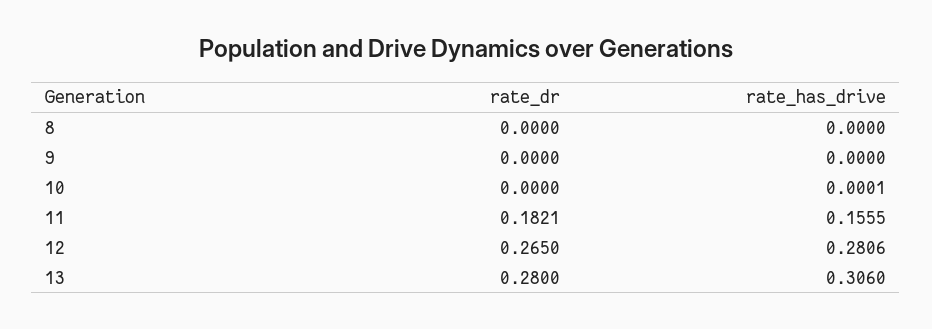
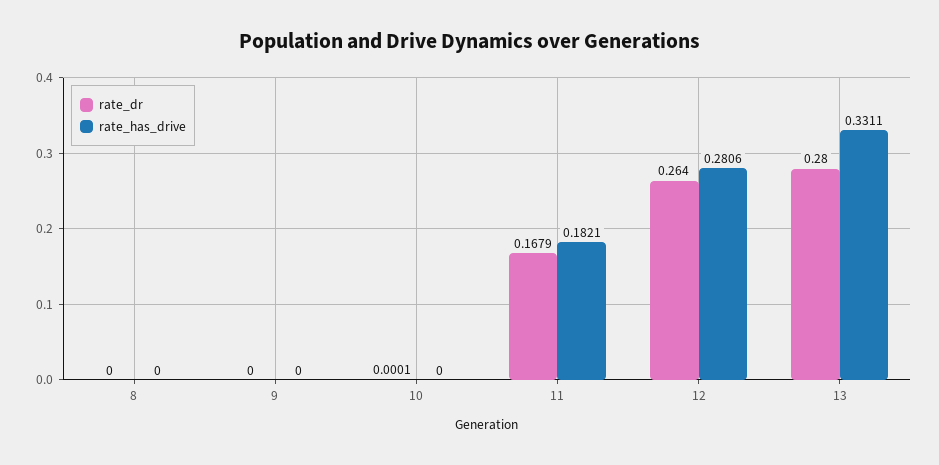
  {
    "rate_dr": {
      "8": 0,
      "9": 0,
-     "10": 0,
+     "10": 0.0001,
-     "11": 0.1821,
+     "11": 0.1679,
-     "12": 0.265,
+     "12": 0.264,
      "13": 0.28
    },
    "rate_has_drive": {
      "8": 0,
      "9": 0,
-     "10": 0.0001,
+     "10": 0,
-     "11": 0.1555,
+     "11": 0.1821,
      "12": 0.2806,
-     "13": 0.306
+     "13": 0.3311
    }
  }

